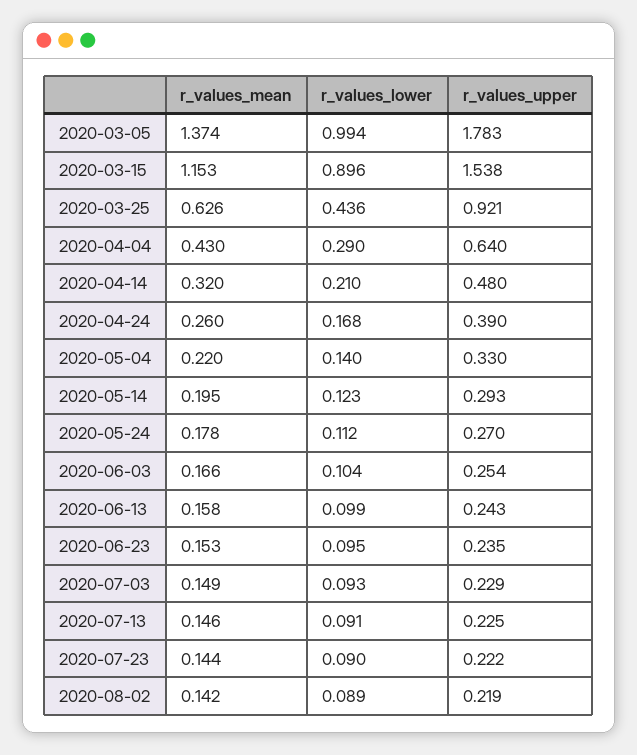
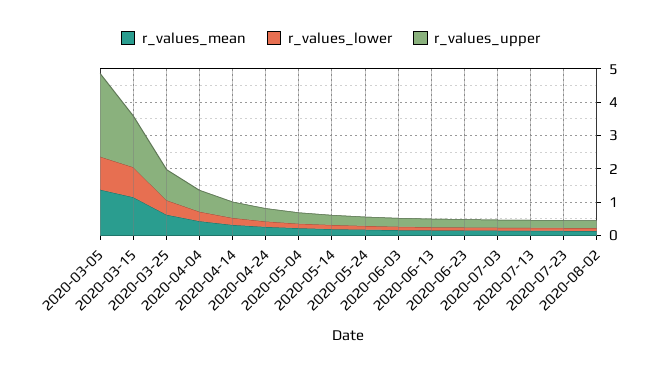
  {
    "r_values_mean": {
      "2020-03-05": 1.374,
      "2020-03-15": 1.153,
      "2020-03-25": 0.626,
      "2020-04-04": 0.43,
      "2020-04-14": 0.32,
      "2020-04-24": 0.26,
      "2020-05-04": 0.22,
      "2020-05-14": 0.195,
      "2020-05-24": 0.178,
      "2020-06-03": 0.166,
      "2020-06-13": 0.158,
      "2020-06-23": 0.153,
      "2020-07-03": 0.149,
      "2020-07-13": 0.146,
      "2020-07-23": 0.144,
      "2020-08-02": 0.142
    },
    "r_values_lower": {
      "2020-03-05": 0.994,
      "2020-03-15": 0.896,
      "2020-03-25": 0.436,
      "2020-04-04": 0.29,
      "2020-04-14": 0.21,
      "2020-04-24": 0.168,
      "2020-05-04": 0.14,
      "2020-05-14": 0.123,
      "2020-05-24": 0.112,
      "2020-06-03": 0.104,
      "2020-06-13": 0.099,
      "2020-06-23": 0.095,
      "2020-07-03": 0.093,
      "2020-07-13": 0.091,
      "2020-07-23": 0.09,
      "2020-08-02": 0.089
    },
    "r_values_upper": {
-     "2020-03-05": 1.783,
+     "2020-03-05": 2.5,
      "2020-03-15": 1.538,
      "2020-03-25": 0.921,
      "2020-04-04": 0.64,
      "2020-04-14": 0.48,
      "2020-04-24": 0.39,
      "2020-05-04": 0.33,
      "2020-05-14": 0.293,
      "2020-05-24": 0.27,
      "2020-06-03": 0.254,
      "2020-06-13": 0.243,
      "2020-06-23": 0.235,
      "2020-07-03": 0.229,
      "2020-07-13": 0.225,
      "2020-07-23": 0.222,
      "2020-08-02": 0.219
    }
  }

